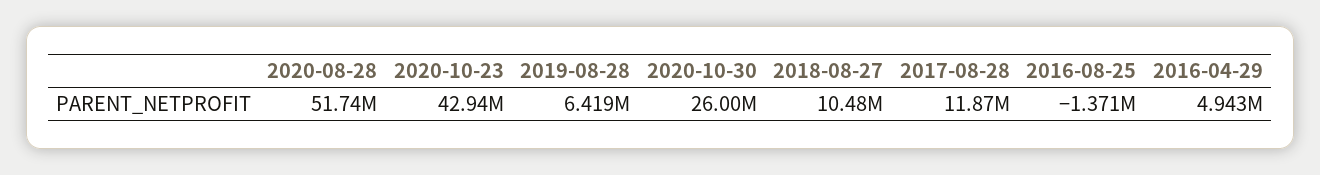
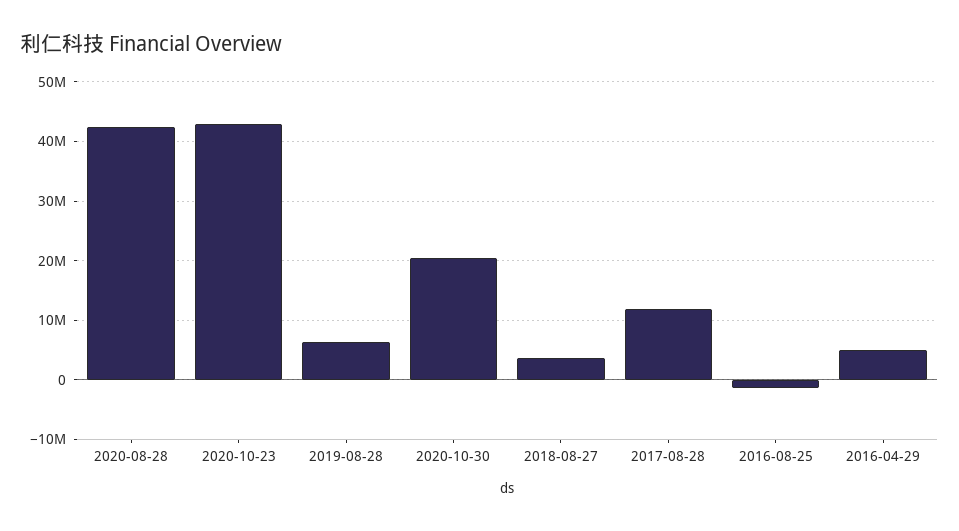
  {
-   "2020-08-28": 51740000,
+   "2020-08-28": 42000000,
    "2020-10-23": 42940000,
    "2019-08-28": 6419000,
-   "2020-10-30": 26000000,
+   "2020-10-30": 20000000,
-   "2018-08-27": 10480000,
+   "2018-08-27": 4000000,
    "2017-08-28": 11870000,
    "2016-08-25": -1371000,
    "2016-04-29": 4943000
  }

